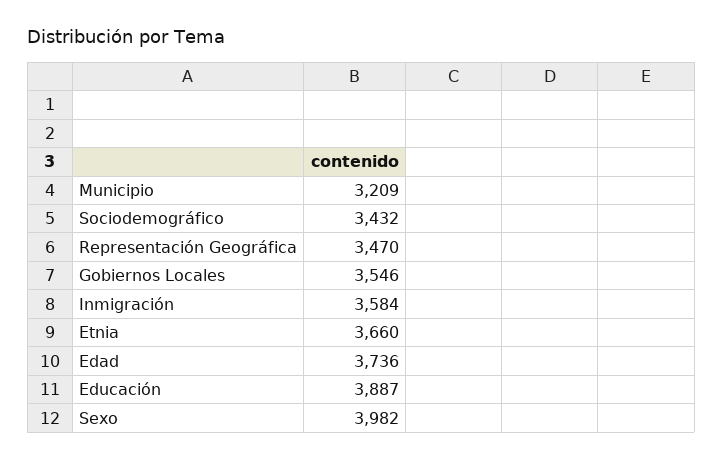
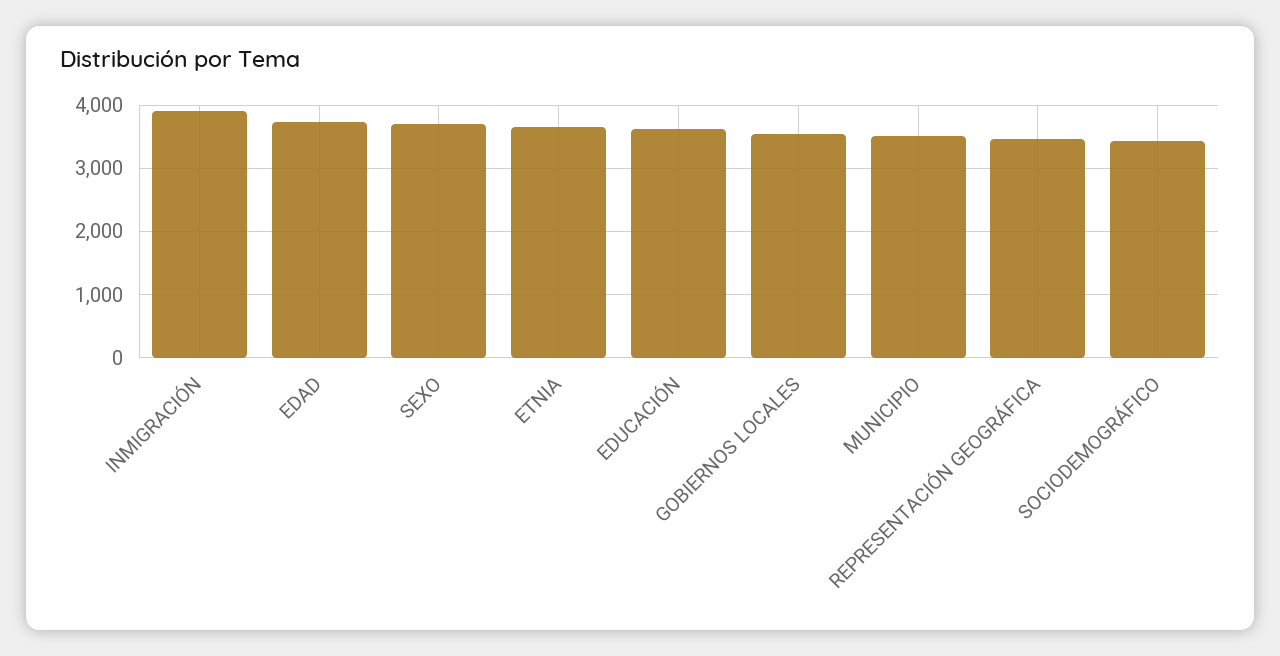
  {
-   "Municipio": 3209,
+   "Municipio": 3500,
    "Sociodemográfico": 3432,
    "Representación Geográfica": 3470,
    "Gobiernos Locales": 3546,
-   "Inmigración": 3584,
+   "Inmigración": 3900,
    "Etnia": 3660,
    "Edad": 3736,
-   "Educación": 3887,
+   "Educación": 3600,
-   "Sexo": 3982
+   "Sexo": 3700
  }

